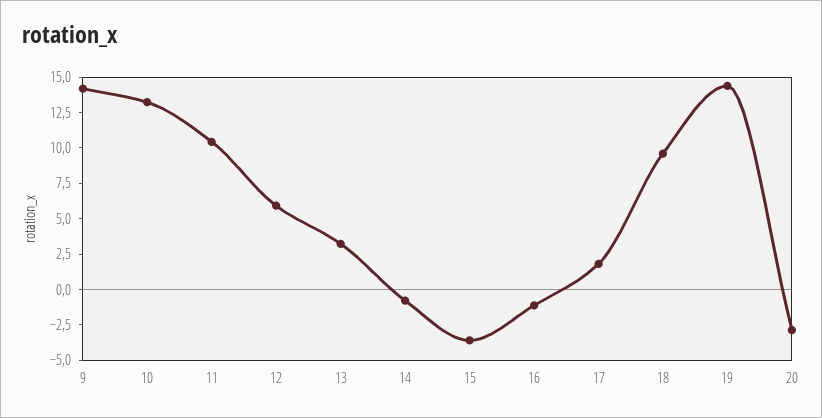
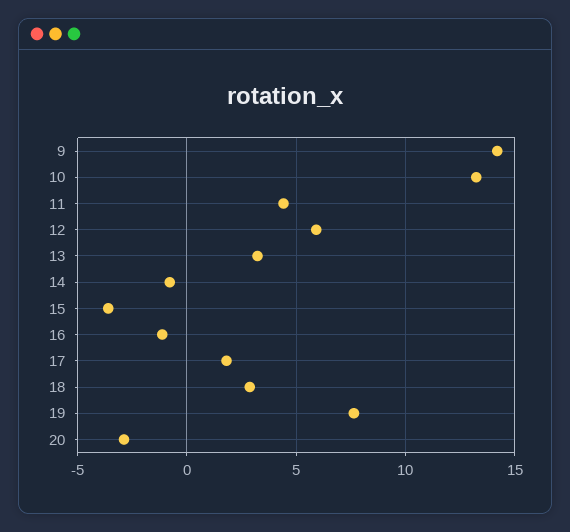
  {
    "9": 14,
    "10": 13,
-   "11": 10,
+   "11": 4.5,
    "12": 6,
    "13": 3,
    "14": -1,
    "15": -3.5,
    "16": -1,
    "17": 2,
-   "18": 10,
+   "18": 3,
-   "19": 15,
+   "19": 7.5,
    "20": -3
  }

